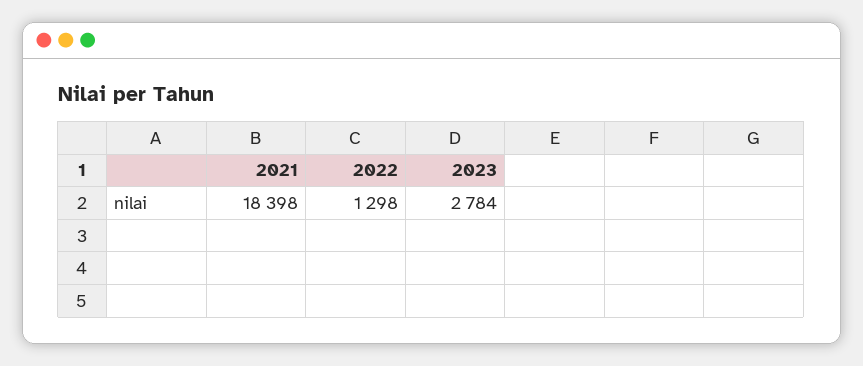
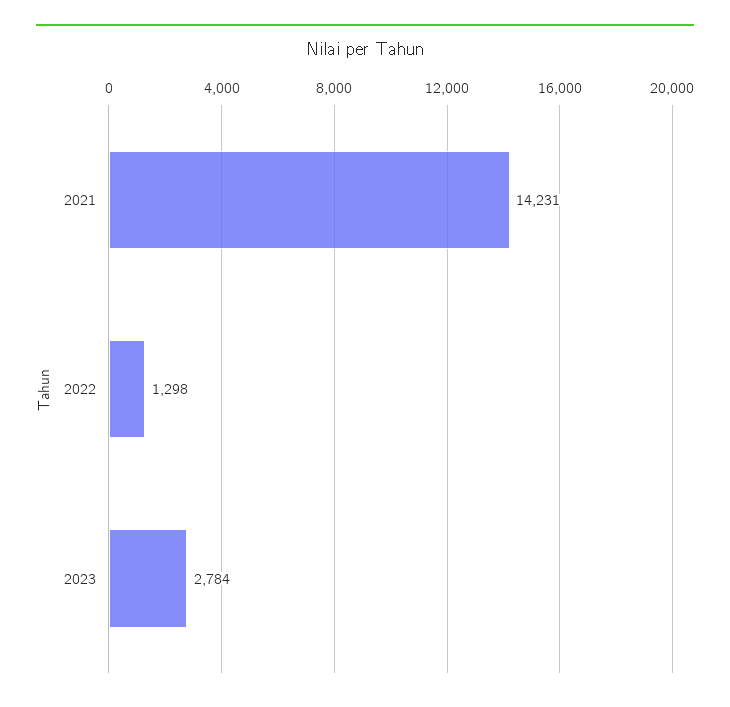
  {
-   "2021": 18398,
+   "2021": 14231,
    "2022": 1298,
    "2023": 2784
  }

